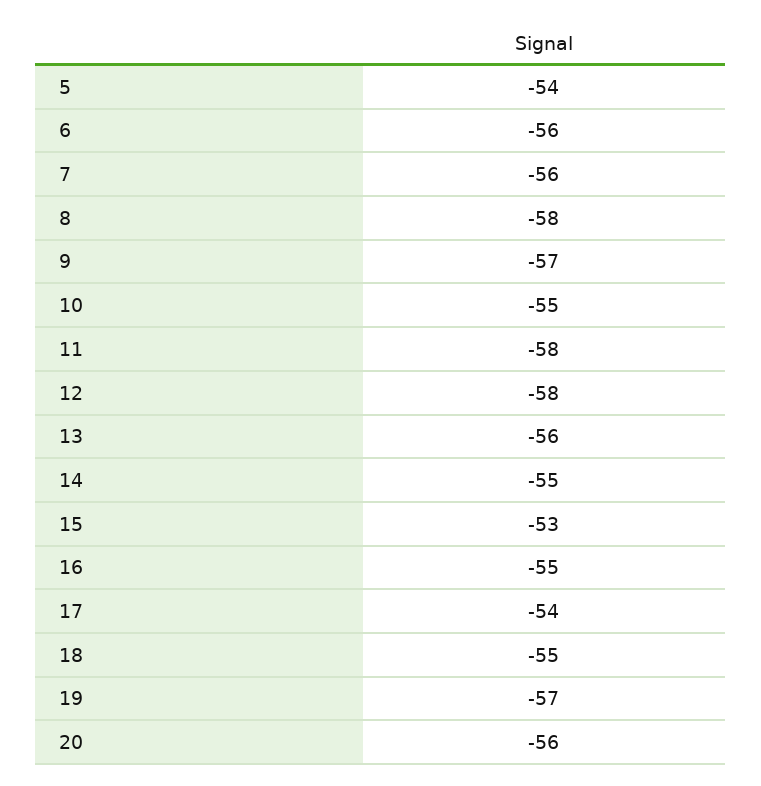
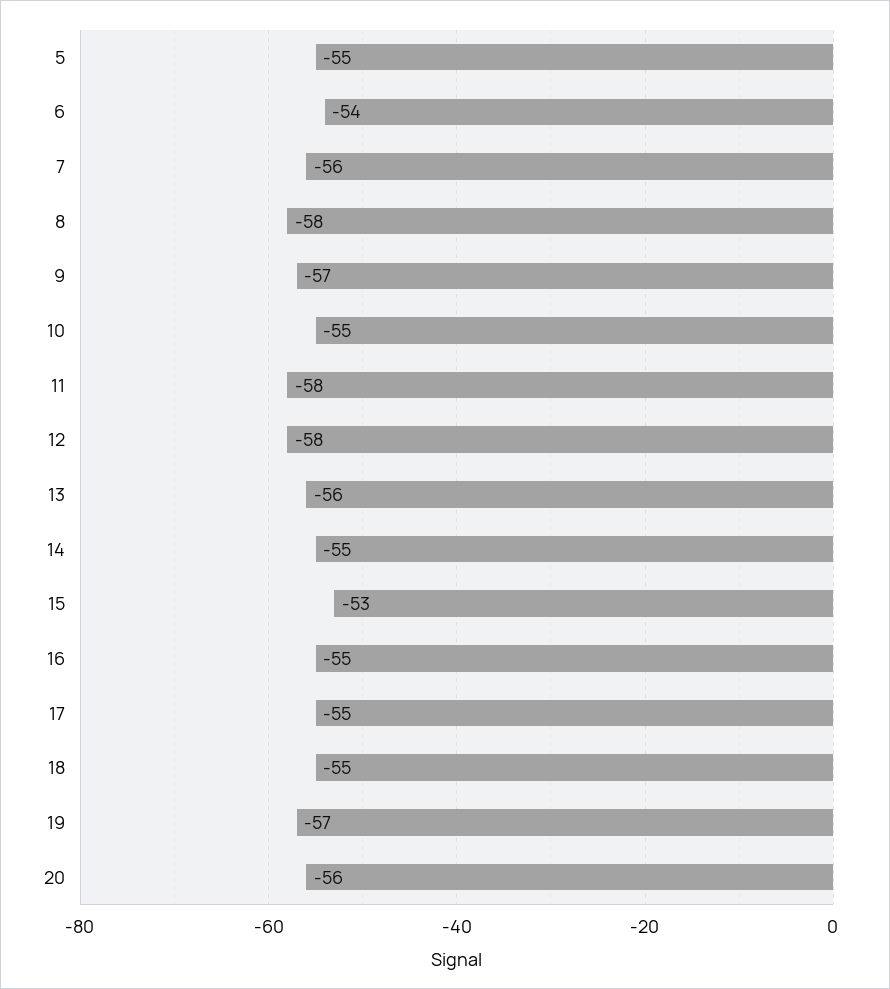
  {
-   "5": -54,
+   "5": -55,
-   "6": -56,
+   "6": -54,
    "7": -56,
    "8": -58,
    "9": -57,
    "10": -55,
    "11": -58,
    "12": -58,
    "13": -56,
    "14": -55,
    "15": -53,
    "16": -55,
-   "17": -54,
+   "17": -55,
    "18": -55,
    "19": -57,
    "20": -56
  }

